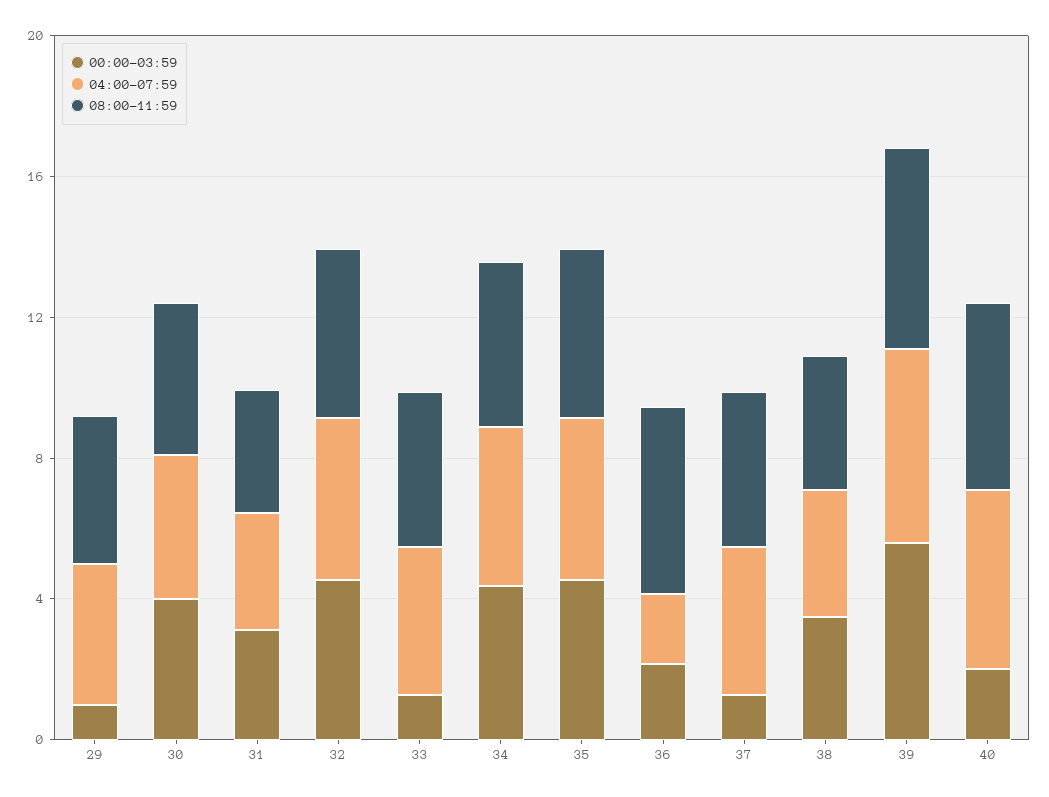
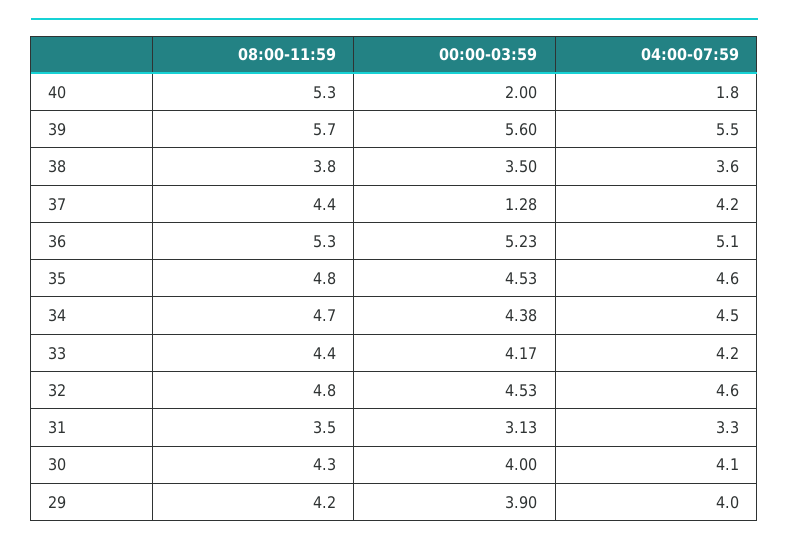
  {
    "00:00-03:59": {
-     "29": 1,
+     "29": 3.9,
      "30": 4,
      "31": 3.13,
      "32": 4.53,
-     "33": 1,
+     "33": 4.17,
      "34": 4.38,
      "35": 4.53,
-     "36": 2,
+     "36": 5.23,
      "37": 1.28,
      "38": 3.5,
      "39": 5.6,
      "40": 2
    },
    "04:00-07:59": {
      "29": 4,
      "30": 4.1,
      "31": 3.3,
      "32": 4.6,
      "33": 4.2,
      "34": 4.5,
      "35": 4.6,
-     "36": 2,
+     "36": 5.1,
      "37": 4.2,
      "38": 3.6,
      "39": 5.5,
-     "40": 5
+     "40": 1.8
    },
    "08:00-11:59": {
      "29": 4.2,
      "30": 4.3,
      "31": 3.5,
      "32": 4.8,
      "33": 4.4,
      "34": 4.7,
      "35": 4.8,
      "36": 5.3,
      "37": 4.4,
      "38": 3.8,
      "39": 5.7,
      "40": 5.3
    }
  }

